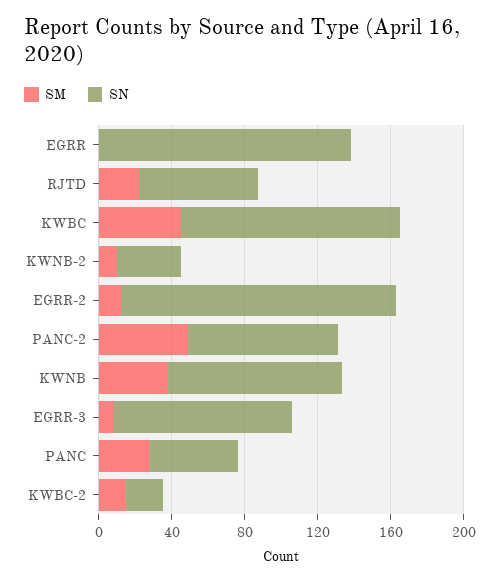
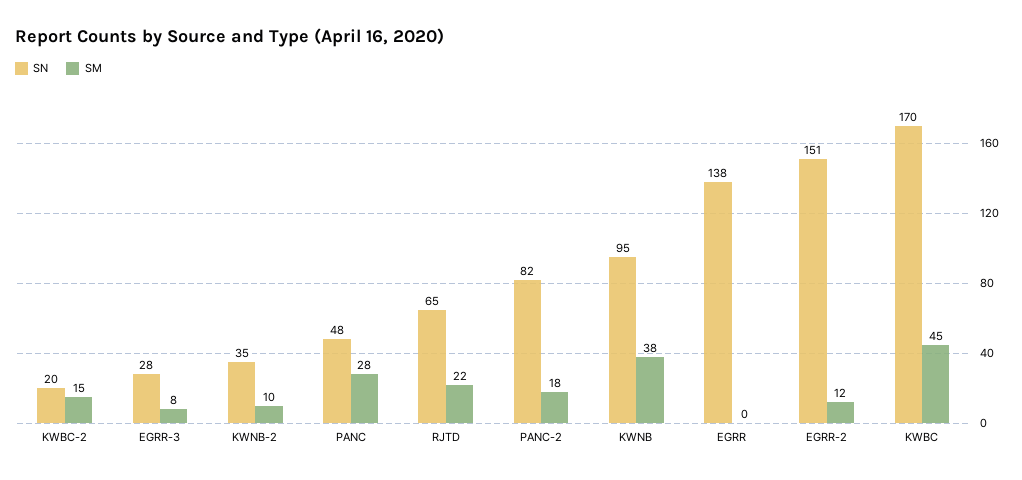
  {
    "SM": {
      "EGRR": 0,
      "RJTD": 22,
      "KWBC": 45,
      "KWNB-2": 10,
      "EGRR-2": 12,
-     "PANC-2": 50,
+     "PANC-2": 18,
      "KWNB": 38,
      "EGRR-3": 8,
      "PANC": 28,
      "KWBC-2": 15
    },
    "SN": {
      "EGRR": 138,
      "RJTD": 65,
-     "KWBC": 120,
+     "KWBC": 170,
      "KWNB-2": 35,
      "EGRR-2": 151,
      "PANC-2": 82,
      "KWNB": 95,
-     "EGRR-3": 100,
+     "EGRR-3": 28,
      "PANC": 48,
      "KWBC-2": 20
    }
  }

